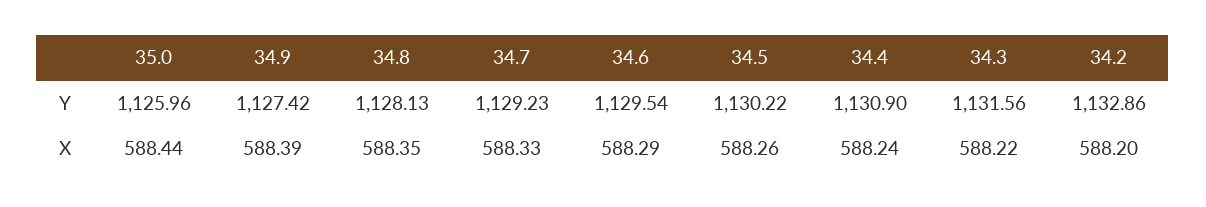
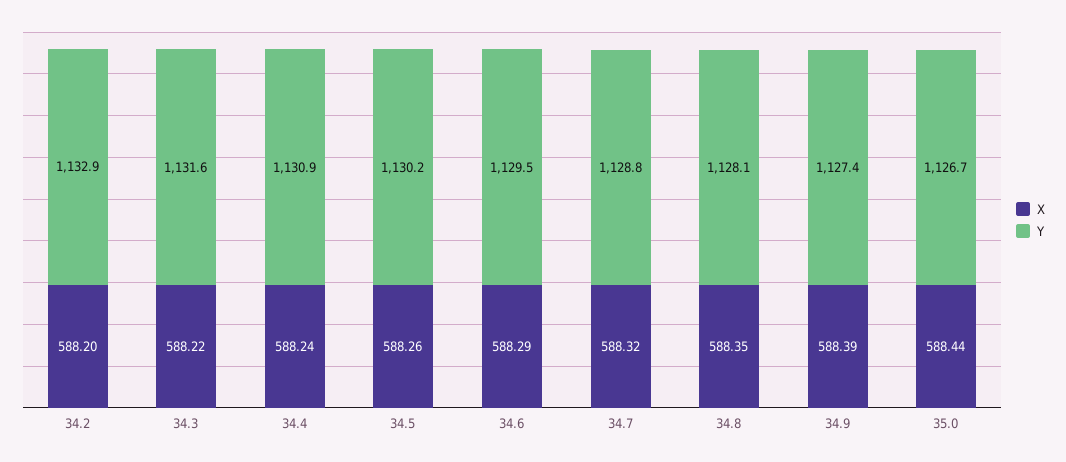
  {
    "Y": {
-     "35.0": 1125.96,
+     "35.0": 1126.7,
      "34.9": 1127.42,
      "34.8": 1128.13,
-     "34.7": 1129.23,
+     "34.7": 1128.8,
      "34.6": 1129.54,
      "34.5": 1130.22,
      "34.4": 1130.9,
      "34.3": 1131.56,
      "34.2": 1132.86
    },
    "X": {
      "35.0": 588.44,
      "34.9": 588.39,
      "34.8": 588.35,
-     "34.7": 588.33,
+     "34.7": 588.32,
      "34.6": 588.29,
      "34.5": 588.26,
      "34.4": 588.24,
      "34.3": 588.22,
      "34.2": 588.2
    }
  }

